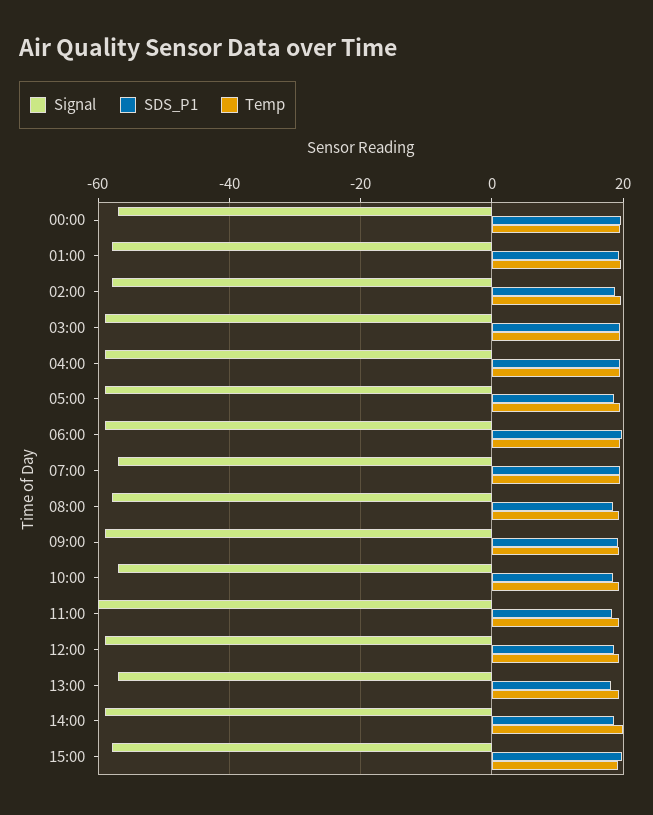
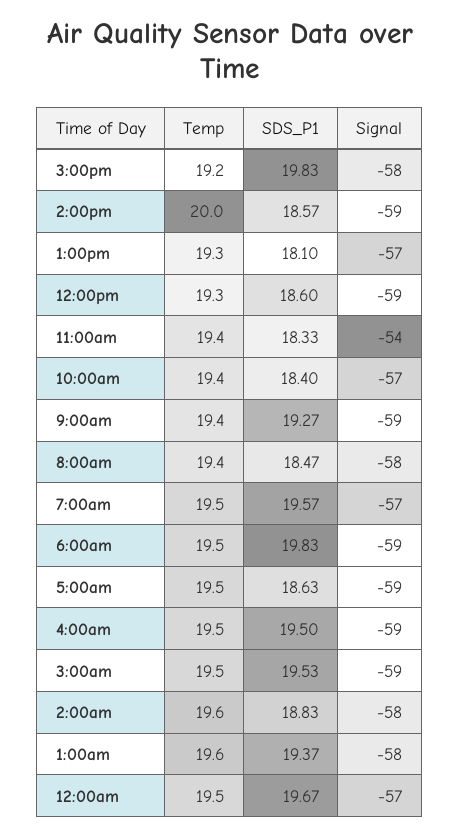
  {
    "Signal": {
      "00:00": -57,
      "01:00": -58,
      "02:00": -58,
      "03:00": -59,
      "04:00": -59,
      "05:00": -59,
      "06:00": -59,
      "07:00": -57,
      "08:00": -58,
      "09:00": -59,
      "10:00": -57,
-     "11:00": -60,
+     "11:00": -54,
      "12:00": -59,
      "13:00": -57,
      "14:00": -59,
      "15:00": -58
    },
    "SDS_P1": {
      "00:00": 19.67,
      "01:00": 19.37,
      "02:00": 18.83,
      "03:00": 19.53,
      "04:00": 19.5,
      "05:00": 18.63,
      "06:00": 19.83,
      "07:00": 19.57,
      "08:00": 18.47,
      "09:00": 19.27,
      "10:00": 18.4,
      "11:00": 18.33,
      "12:00": 18.6,
      "13:00": 18.1,
      "14:00": 18.57,
      "15:00": 19.83
    },
    "Temp": {
      "00:00": 19.5,
      "01:00": 19.6,
      "02:00": 19.6,
      "03:00": 19.5,
      "04:00": 19.5,
      "05:00": 19.5,
      "06:00": 19.5,
      "07:00": 19.5,
      "08:00": 19.4,
      "09:00": 19.4,
      "10:00": 19.4,
      "11:00": 19.4,
      "12:00": 19.3,
      "13:00": 19.3,
      "14:00": 20,
      "15:00": 19.2
    }
  }

